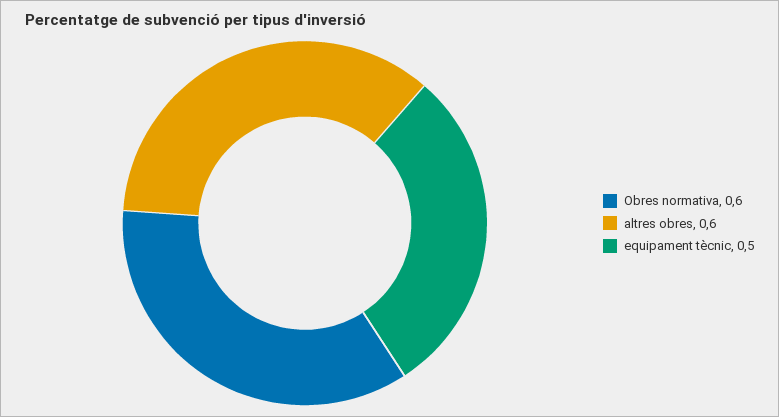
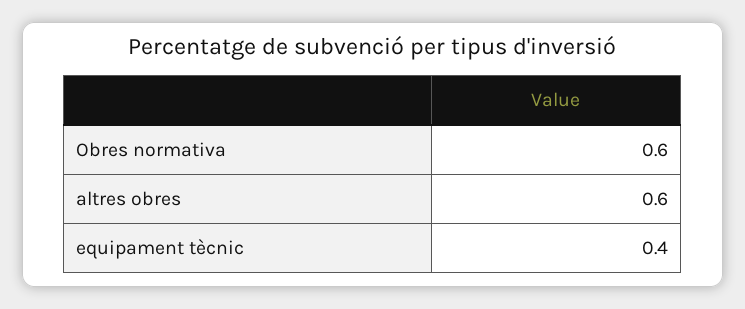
  {
    "Obres normativa": 0.6,
    "altres obres": 0.6,
-   "equipament tècnic": 0.5
+   "equipament tècnic": 0.4
  }

